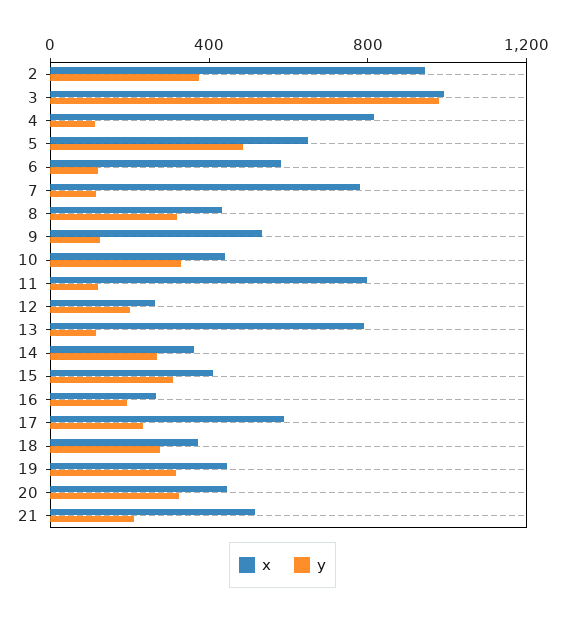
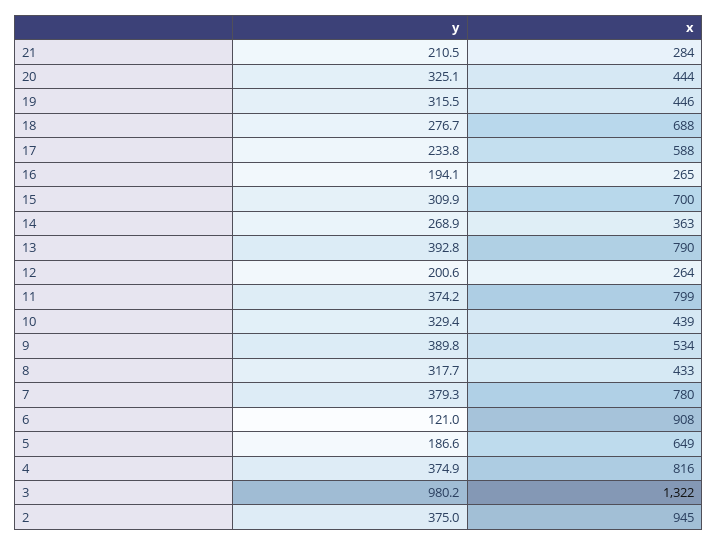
  {
    "x": {
      "2": 945,
-     "3": 1000,
+     "3": 1322,
      "4": 816,
      "5": 649,
-     "6": 600,
+     "6": 908,
      "7": 780,
      "8": 433,
      "9": 534,
      "10": 439,
      "11": 799,
      "12": 264,
      "13": 790,
      "14": 363,
-     "15": 400,
+     "15": 700,
      "16": 265,
      "17": 588,
-     "18": 400,
+     "18": 688,
      "19": 446,
      "20": 444,
-     "21": 500
+     "21": 284
    },
    "y": {
      "2": 375,
      "3": 980.2,
-     "4": 100,
+     "4": 374.9,
-     "5": 500,
+     "5": 186.6,
      "6": 121,
-     "7": 100,
+     "7": 379.3,
      "8": 317.7,
-     "9": 100,
+     "9": 389.8,
      "10": 329.4,
-     "11": 100,
+     "11": 374.2,
      "12": 200.6,
-     "13": 100,
+     "13": 392.8,
      "14": 268.9,
      "15": 309.9,
      "16": 194.1,
      "17": 233.8,
      "18": 276.7,
      "19": 315.5,
      "20": 325.1,
      "21": 210.5
    }
  }

